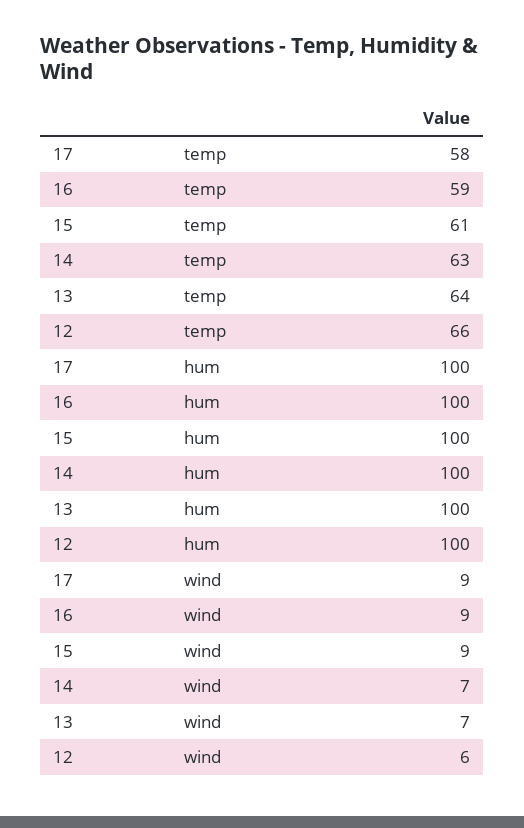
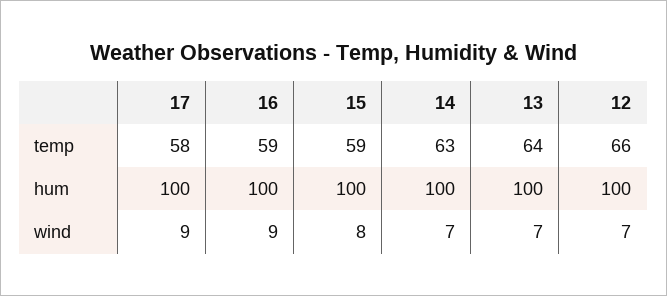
  {
    "17": {
      "temp": 58,
      "hum": 100,
      "wind": 9
    },
    "16": {
      "temp": 59,
      "hum": 100,
      "wind": 9
    },
    "15": {
-     "temp": 61,
+     "temp": 59,
      "hum": 100,
-     "wind": 9
+     "wind": 8
    },
    "14": {
      "temp": 63,
      "hum": 100,
      "wind": 7
    },
    "13": {
      "temp": 64,
      "hum": 100,
      "wind": 7
    },
    "12": {
      "temp": 66,
      "hum": 100,
-     "wind": 6
+     "wind": 7
    }
  }

